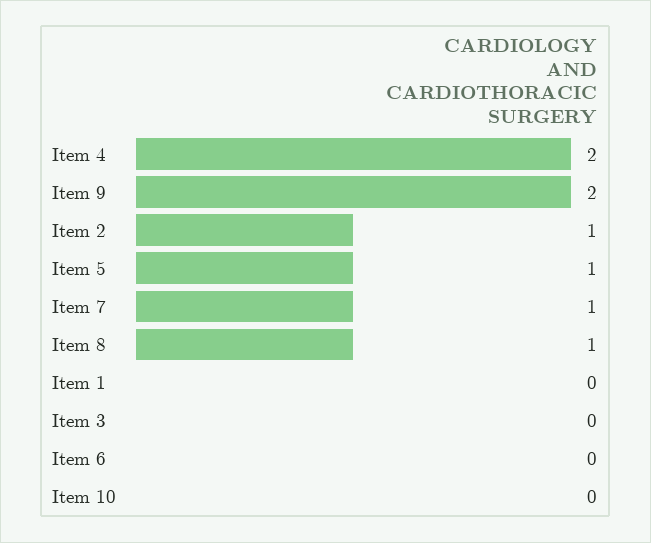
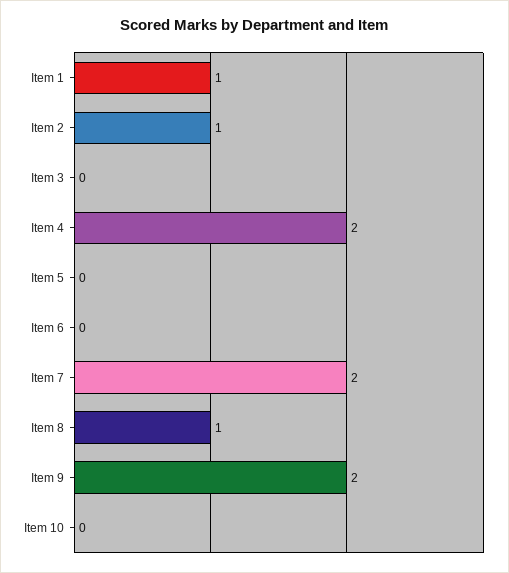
  {
    "Item 4": 2,
    "Item 9": 2,
    "Item 2": 1,
-   "Item 5": 1,
+   "Item 5": 0,
-   "Item 7": 1,
+   "Item 7": 2,
    "Item 8": 1,
-   "Item 1": 0,
+   "Item 1": 1,
    "Item 3": 0,
    "Item 6": 0,
    "Item 10": 0
  }

